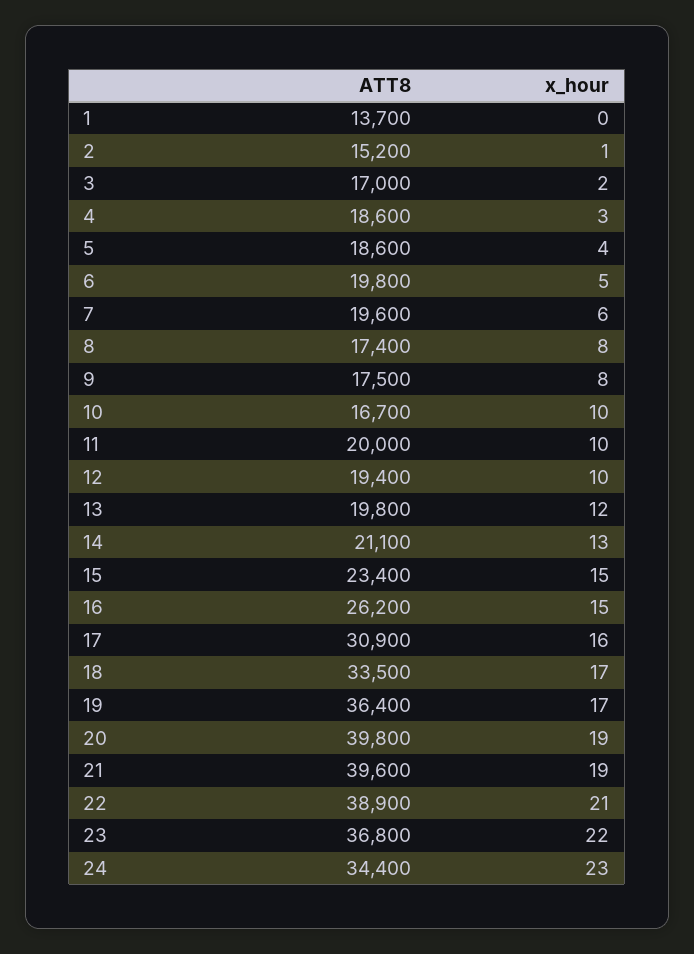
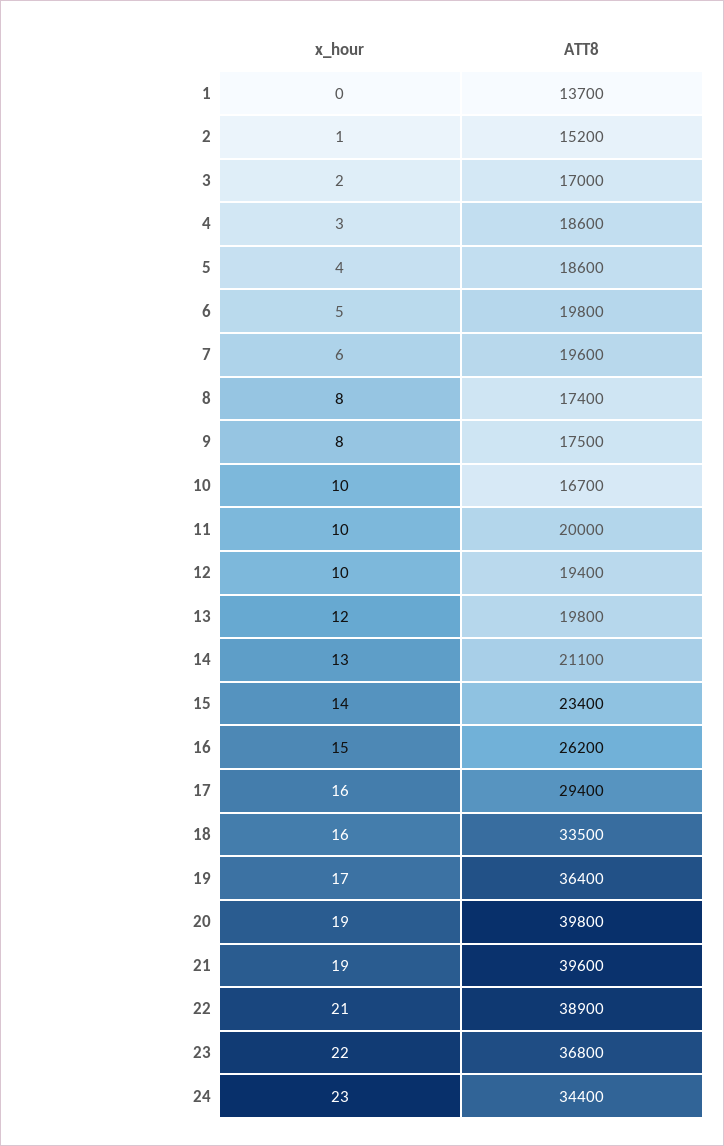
  {
    "ATT8": {
      "1": 13700,
      "2": 15200,
      "3": 17000,
      "4": 18600,
      "5": 18600,
      "6": 19800,
      "7": 19600,
      "8": 17400,
      "9": 17500,
      "10": 16700,
      "11": 20000,
      "12": 19400,
      "13": 19800,
      "14": 21100,
      "15": 23400,
      "16": 26200,
-     "17": 30900,
+     "17": 29400,
      "18": 33500,
      "19": 36400,
      "20": 39800,
      "21": 39600,
      "22": 38900,
      "23": 36800,
      "24": 34400
    },
    "x_hour": {
      "1": 0,
      "2": 1,
      "3": 2,
      "4": 3,
      "5": 4,
      "6": 5,
      "7": 6,
      "8": 8,
      "9": 8,
      "10": 10,
      "11": 10,
      "12": 10,
      "13": 12,
      "14": 13,
-     "15": 15,
+     "15": 14,
      "16": 15,
      "17": 16,
-     "18": 17,
+     "18": 16,
      "19": 17,
      "20": 19,
      "21": 19,
      "22": 21,
      "23": 22,
      "24": 23
    }
  }

